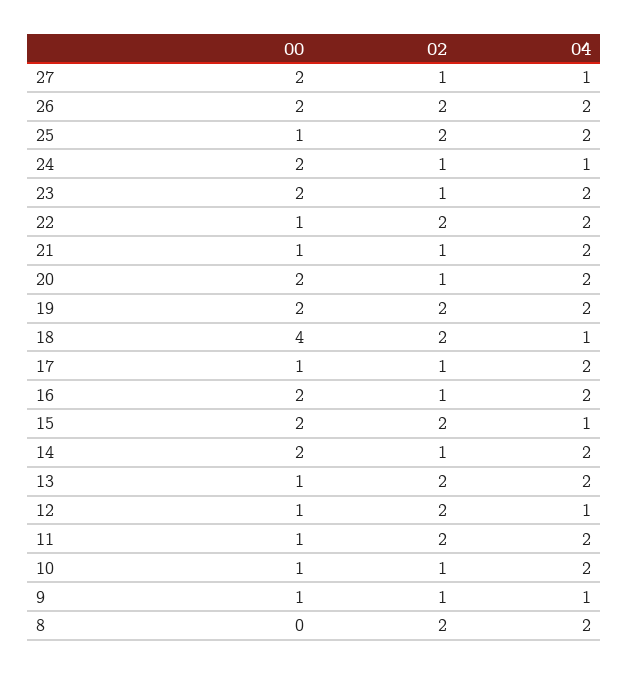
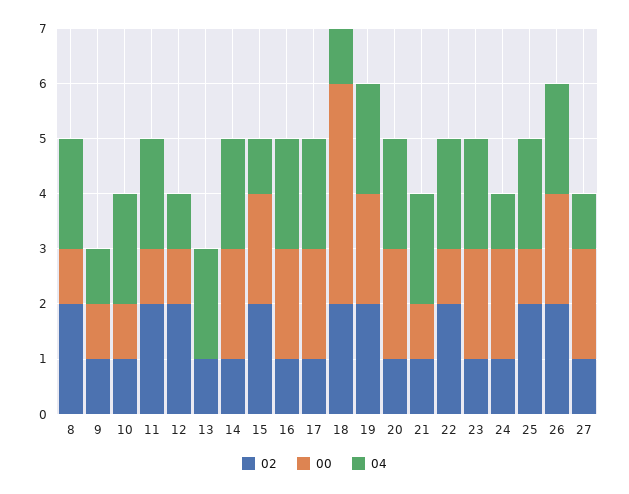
  {
    "00": {
      "27": 2,
      "26": 2,
      "25": 1,
      "24": 2,
      "23": 2,
      "22": 1,
      "21": 1,
      "20": 2,
      "19": 2,
      "18": 4,
-     "17": 1,
+     "17": 2,
      "16": 2,
      "15": 2,
      "14": 2,
-     "13": 1,
+     "13": 0,
      "12": 1,
      "11": 1,
      "10": 1,
      "9": 1,
-     "8": 0
+     "8": 1
    },
    "02": {
      "27": 1,
      "26": 2,
      "25": 2,
      "24": 1,
      "23": 1,
      "22": 2,
      "21": 1,
      "20": 1,
      "19": 2,
      "18": 2,
      "17": 1,
      "16": 1,
      "15": 2,
      "14": 1,
-     "13": 2,
+     "13": 1,
      "12": 2,
      "11": 2,
      "10": 1,
      "9": 1,
      "8": 2
    },
    "04": {
      "27": 1,
      "26": 2,
      "25": 2,
      "24": 1,
      "23": 2,
      "22": 2,
      "21": 2,
      "20": 2,
      "19": 2,
      "18": 1,
      "17": 2,
      "16": 2,
      "15": 1,
      "14": 2,
      "13": 2,
      "12": 1,
      "11": 2,
      "10": 2,
      "9": 1,
      "8": 2
    }
  }

